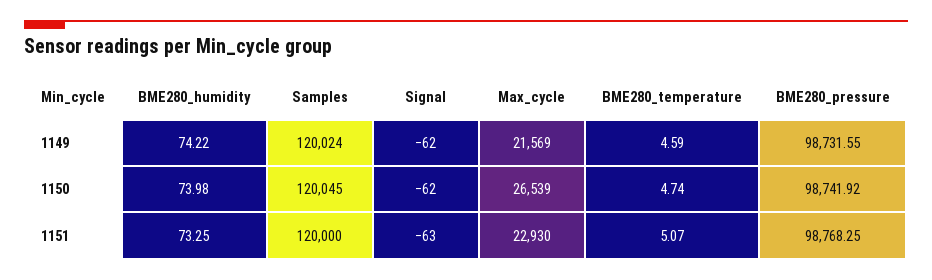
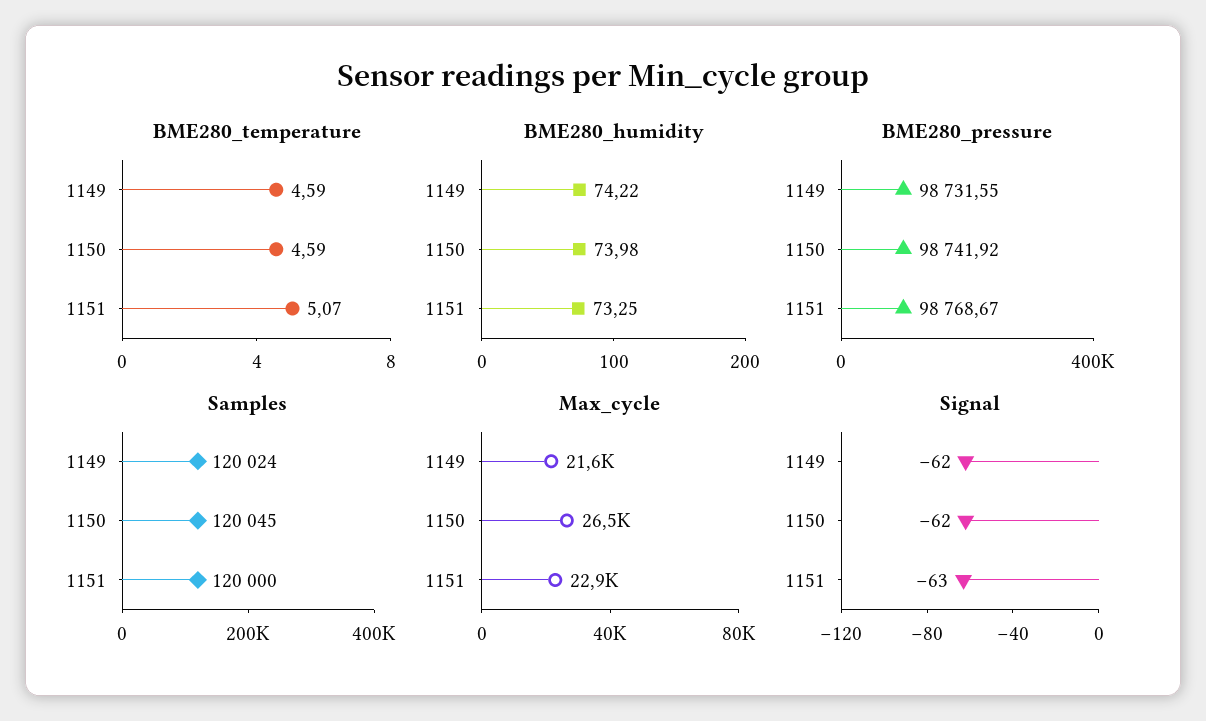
  {
    "BME280_humidity": {
      "1149": 74.22,
      "1150": 73.98,
      "1151": 73.25
    },
    "Samples": {
      "1149": 120024,
      "1150": 120045,
      "1151": 120000
    },
    "Signal": {
      "1149": -62,
      "1150": -62,
      "1151": -63
    },
    "Max_cycle": {
      "1149": 21569,
      "1150": 26539,
      "1151": 22930
    },
    "BME280_temperature": {
      "1149": 4.59,
-     "1150": 4.74,
+     "1150": 4.59,
      "1151": 5.07
    },
    "BME280_pressure": {
      "1149": 98731.55,
      "1150": 98741.92,
-     "1151": 98768.25
+     "1151": 98768.67
    }
  }

